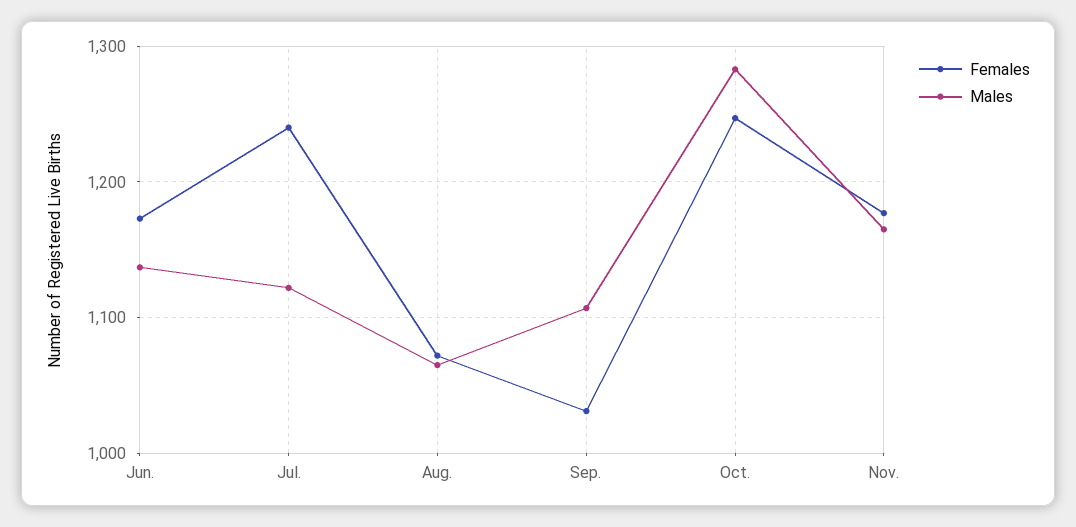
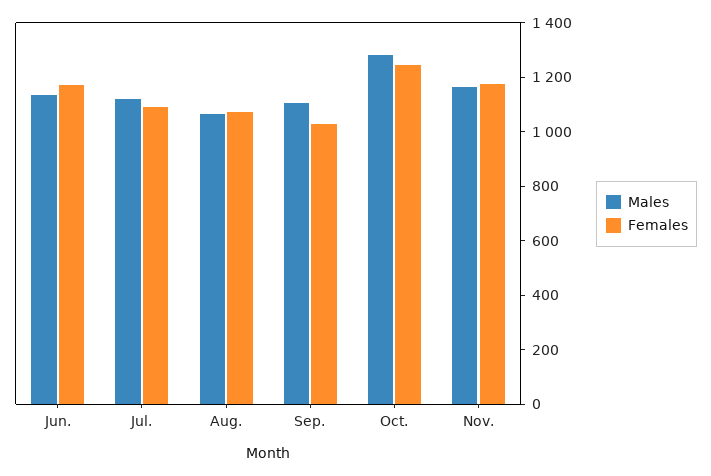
  {
    "Females": {
      "Jun.": 1170,
-     "Jul.": 1240,
+     "Jul.": 1100,
      "Aug.": 1070,
      "Sep.": 1030,
      "Oct.": 1250,
      "Nov.": 1180
    },
    "Males": {
      "Jun.": 1140,
      "Jul.": 1120,
      "Aug.": 1070,
      "Sep.": 1110,
      "Oct.": 1280,
      "Nov.": 1170
    }
  }

